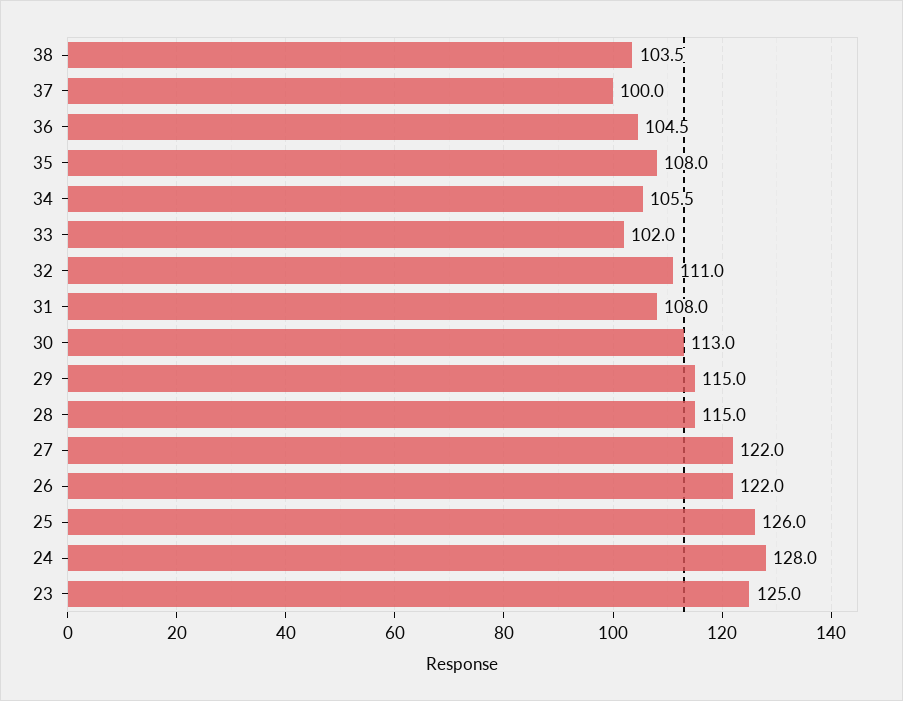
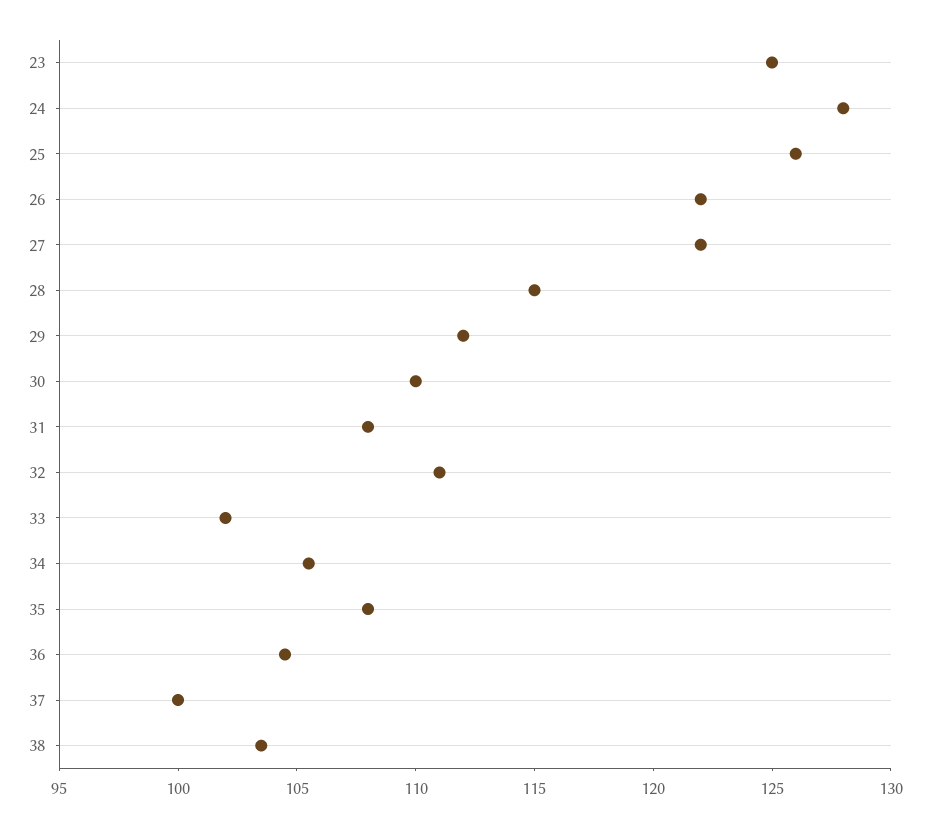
  {
    "38": 103.5,
    "37": 100,
    "36": 104.5,
    "35": 108,
    "34": 105.5,
    "33": 102,
    "32": 111,
    "31": 108,
-   "30": 113,
+   "30": 110,
-   "29": 115,
+   "29": 112,
    "28": 115,
    "27": 122,
    "26": 122,
    "25": 126,
    "24": 128,
    "23": 125
  }

